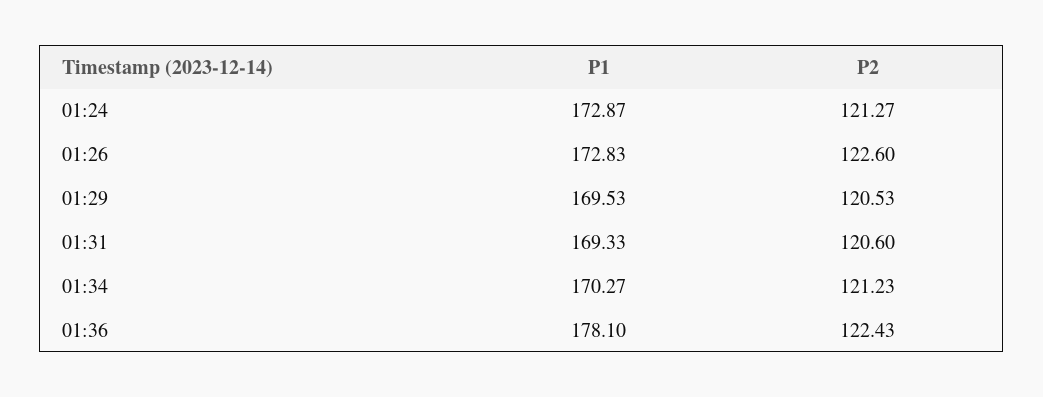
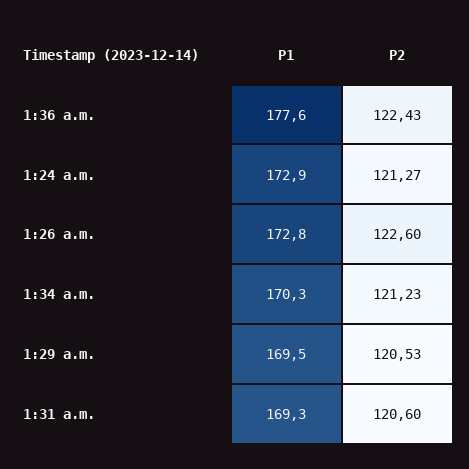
  {
    "P1": {
      "01:24": 172.87,
      "01:26": 172.83,
      "01:29": 169.53,
      "01:31": 169.33,
      "01:34": 170.27,
-     "01:36": 178.1
+     "01:36": 177.6
    },
    "P2": {
      "01:24": 121.27,
      "01:26": 122.6,
      "01:29": 120.53,
      "01:31": 120.6,
      "01:34": 121.23,
      "01:36": 122.43
    }
  }

